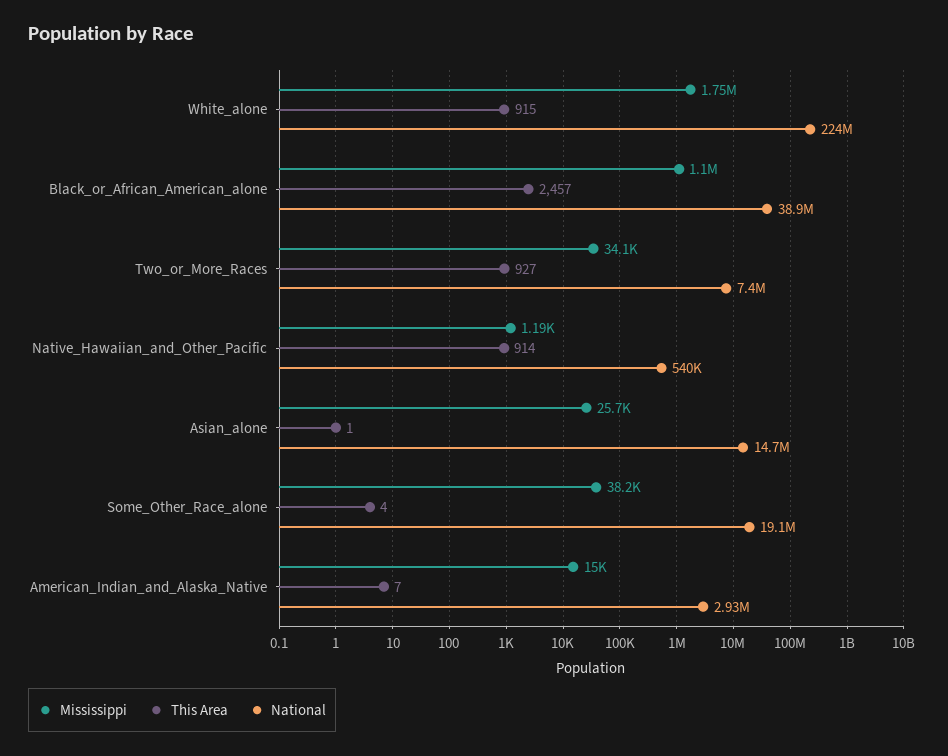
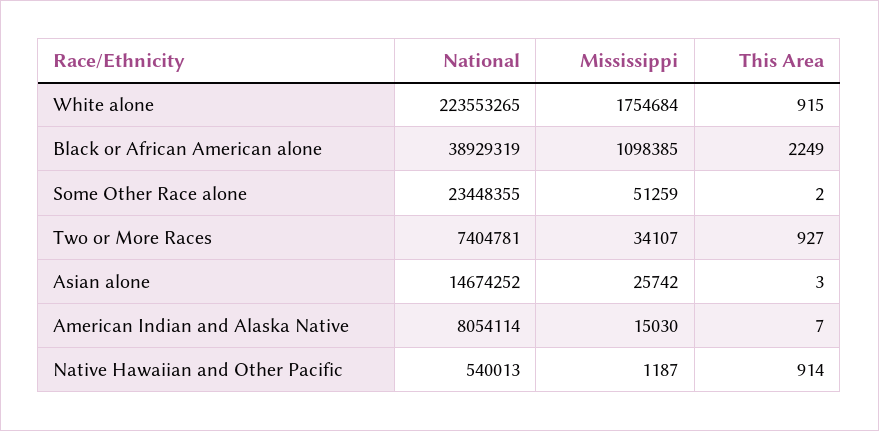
  {
    "Mississippi": {
      "White_alone": 1754684,
      "Black_or_African_American_alone": 1098385,
      "Two_or_More_Races": 34107,
      "Native_Hawaiian_and_Other_Pacific": 1187,
      "Asian_alone": 25742,
-     "Some_Other_Race_alone": 38200,
+     "Some_Other_Race_alone": 51259,
      "American_Indian_and_Alaska_Native": 15030
    },
    "This Area": {
      "White_alone": 915,
-     "Black_or_African_American_alone": 2457,
+     "Black_or_African_American_alone": 2249,
      "Two_or_More_Races": 927,
      "Native_Hawaiian_and_Other_Pacific": 914,
-     "Asian_alone": 1,
+     "Asian_alone": 3,
-     "Some_Other_Race_alone": 4,
+     "Some_Other_Race_alone": 2,
      "American_Indian_and_Alaska_Native": 7
    },
    "National": {
      "White_alone": 223553265,
      "Black_or_African_American_alone": 38929319,
      "Two_or_More_Races": 7404781,
      "Native_Hawaiian_and_Other_Pacific": 540013,
      "Asian_alone": 14674252,
-     "Some_Other_Race_alone": 19100000,
+     "Some_Other_Race_alone": 23448355,
-     "American_Indian_and_Alaska_Native": 2930000
+     "American_Indian_and_Alaska_Native": 8054114
    }
  }

